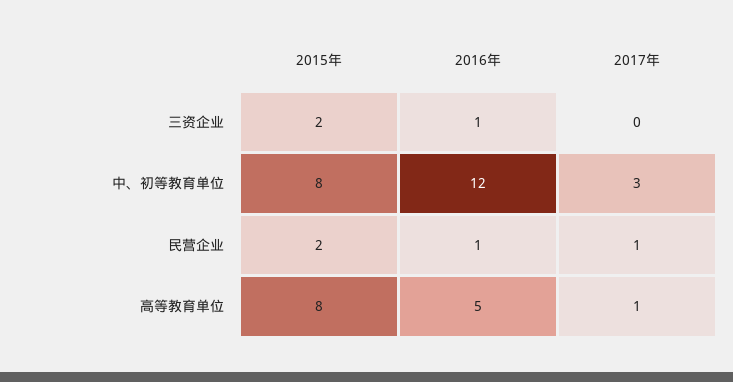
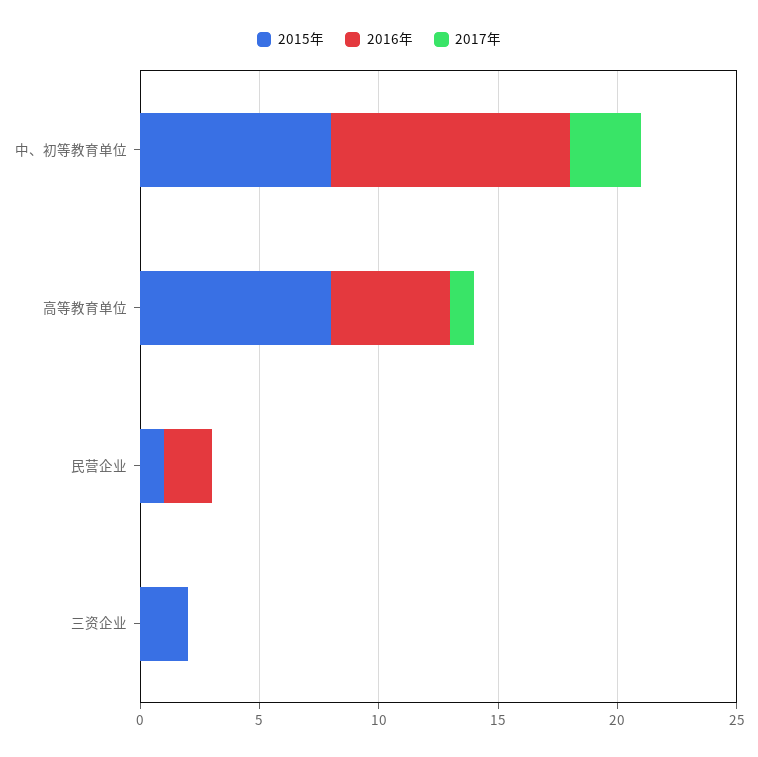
  {
    "2015年": {
      "三资企业": 2,
      "中、初等教育单位": 8,
-     "民营企业": 2,
+     "民营企业": 1,
      "高等教育单位": 8
    },
    "2016年": {
-     "三资企业": 1,
+     "三资企业": 0,
-     "中、初等教育单位": 12,
+     "中、初等教育单位": 10,
-     "民营企业": 1,
+     "民营企业": 2,
      "高等教育单位": 5
    },
    "2017年": {
      "三资企业": 0,
      "中、初等教育单位": 3,
-     "民营企业": 1,
+     "民营企业": 0,
      "高等教育单位": 1
    }
  }

